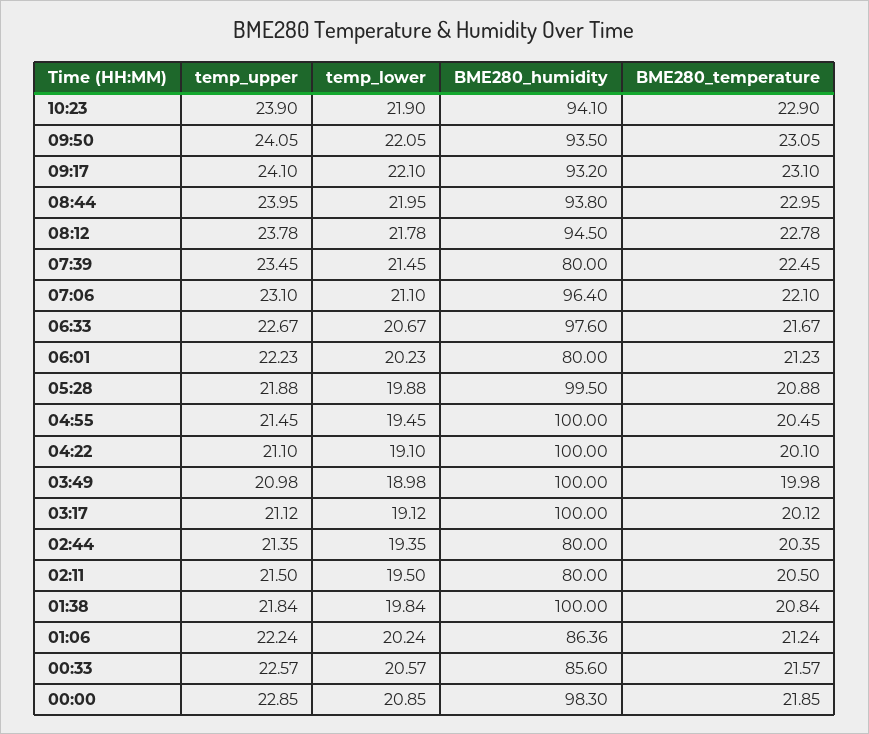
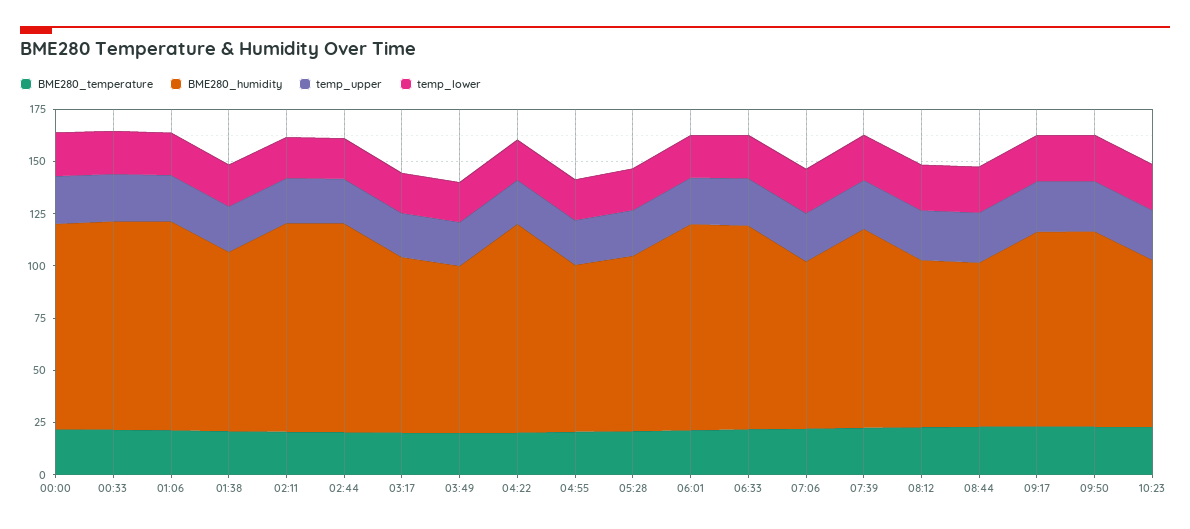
  {
    "temp_upper": {
      "10:23": 23.9,
      "09:50": 24.05,
      "09:17": 24.1,
      "08:44": 23.95,
      "08:12": 23.78,
      "07:39": 23.45,
      "07:06": 23.1,
      "06:33": 22.67,
      "06:01": 22.23,
      "05:28": 21.88,
      "04:55": 21.45,
      "04:22": 21.1,
      "03:49": 20.98,
      "03:17": 21.12,
      "02:44": 21.35,
      "02:11": 21.5,
      "01:38": 21.84,
      "01:06": 22.24,
      "00:33": 22.57,
      "00:00": 22.85
    },
    "temp_lower": {
      "10:23": 21.9,
      "09:50": 22.05,
      "09:17": 22.1,
      "08:44": 21.95,
      "08:12": 21.78,
      "07:39": 21.45,
      "07:06": 21.1,
      "06:33": 20.67,
      "06:01": 20.23,
      "05:28": 19.88,
      "04:55": 19.45,
      "04:22": 19.1,
      "03:49": 18.98,
      "03:17": 19.12,
      "02:44": 19.35,
      "02:11": 19.5,
      "01:38": 19.84,
      "01:06": 20.24,
      "00:33": 20.57,
      "00:00": 20.85
    },
    "BME280_humidity": {
-     "10:23": 94.1,
+     "10:23": 80,
      "09:50": 93.5,
      "09:17": 93.2,
-     "08:44": 93.8,
+     "08:44": 80,
-     "08:12": 94.5,
+     "08:12": 80,
-     "07:39": 80,
+     "07:39": 95,
-     "07:06": 96.4,
+     "07:06": 80,
      "06:33": 97.6,
-     "06:01": 80,
+     "06:01": 100,
-     "05:28": 99.5,
+     "05:28": 85,
-     "04:55": 100,
+     "04:55": 80,
      "04:22": 100,
-     "03:49": 100,
+     "03:49": 80,
-     "03:17": 100,
+     "03:17": 85,
-     "02:44": 80,
+     "02:44": 100,
-     "02:11": 80,
+     "02:11": 100,
-     "01:38": 100,
+     "01:38": 85,
-     "01:06": 86.36,
+     "01:06": 100,
-     "00:33": 85.6,
+     "00:33": 100,
      "00:00": 98.3
    },
    "BME280_temperature": {
      "10:23": 22.9,
      "09:50": 23.05,
      "09:17": 23.1,
      "08:44": 22.95,
      "08:12": 22.78,
      "07:39": 22.45,
      "07:06": 22.1,
      "06:33": 21.67,
      "06:01": 21.23,
      "05:28": 20.88,
      "04:55": 20.45,
      "04:22": 20.1,
      "03:49": 19.98,
      "03:17": 20.12,
      "02:44": 20.35,
      "02:11": 20.5,
      "01:38": 20.84,
      "01:06": 21.24,
      "00:33": 21.57,
      "00:00": 21.85
    }
  }

